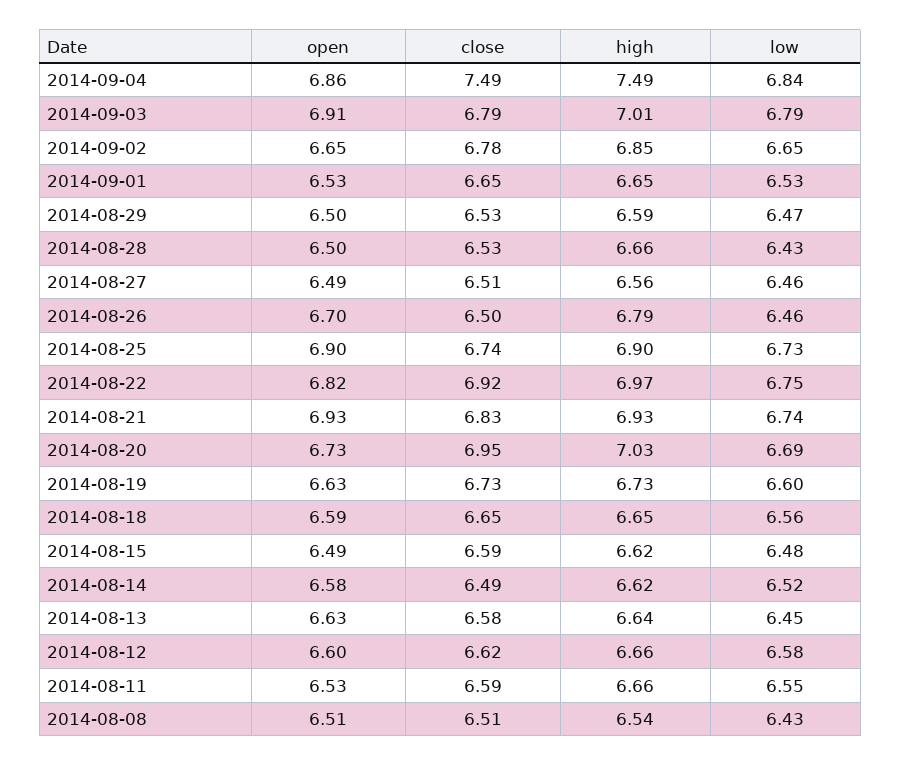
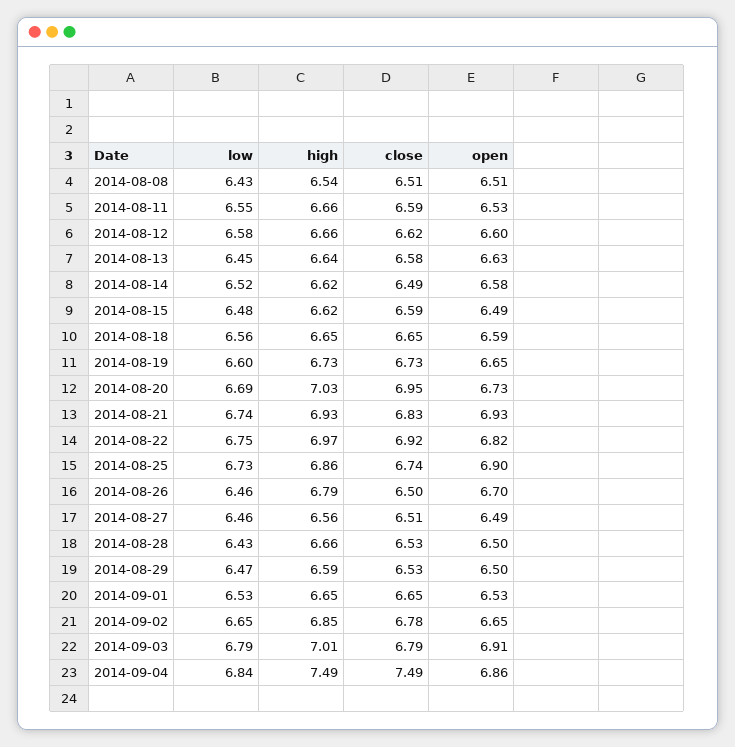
  {
    "open": {
      "2014-09-04": 6.86,
      "2014-09-03": 6.91,
      "2014-09-02": 6.65,
      "2014-09-01": 6.53,
      "2014-08-29": 6.5,
      "2014-08-28": 6.5,
      "2014-08-27": 6.49,
      "2014-08-26": 6.7,
      "2014-08-25": 6.9,
      "2014-08-22": 6.82,
      "2014-08-21": 6.93,
      "2014-08-20": 6.73,
-     "2014-08-19": 6.63,
+     "2014-08-19": 6.65,
      "2014-08-18": 6.59,
      "2014-08-15": 6.49,
      "2014-08-14": 6.58,
      "2014-08-13": 6.63,
      "2014-08-12": 6.6,
      "2014-08-11": 6.53,
      "2014-08-08": 6.51
    },
    "close": {
      "2014-09-04": 7.49,
      "2014-09-03": 6.79,
      "2014-09-02": 6.78,
      "2014-09-01": 6.65,
      "2014-08-29": 6.53,
      "2014-08-28": 6.53,
      "2014-08-27": 6.51,
      "2014-08-26": 6.5,
      "2014-08-25": 6.74,
      "2014-08-22": 6.92,
      "2014-08-21": 6.83,
      "2014-08-20": 6.95,
      "2014-08-19": 6.73,
      "2014-08-18": 6.65,
      "2014-08-15": 6.59,
      "2014-08-14": 6.49,
      "2014-08-13": 6.58,
      "2014-08-12": 6.62,
      "2014-08-11": 6.59,
      "2014-08-08": 6.51
    },
    "high": {
      "2014-09-04": 7.49,
      "2014-09-03": 7.01,
      "2014-09-02": 6.85,
      "2014-09-01": 6.65,
      "2014-08-29": 6.59,
      "2014-08-28": 6.66,
      "2014-08-27": 6.56,
      "2014-08-26": 6.79,
-     "2014-08-25": 6.9,
+     "2014-08-25": 6.86,
      "2014-08-22": 6.97,
      "2014-08-21": 6.93,
      "2014-08-20": 7.03,
      "2014-08-19": 6.73,
      "2014-08-18": 6.65,
      "2014-08-15": 6.62,
      "2014-08-14": 6.62,
      "2014-08-13": 6.64,
      "2014-08-12": 6.66,
      "2014-08-11": 6.66,
      "2014-08-08": 6.54
    },
    "low": {
      "2014-09-04": 6.84,
      "2014-09-03": 6.79,
      "2014-09-02": 6.65,
      "2014-09-01": 6.53,
      "2014-08-29": 6.47,
      "2014-08-28": 6.43,
      "2014-08-27": 6.46,
      "2014-08-26": 6.46,
      "2014-08-25": 6.73,
      "2014-08-22": 6.75,
      "2014-08-21": 6.74,
      "2014-08-20": 6.69,
      "2014-08-19": 6.6,
      "2014-08-18": 6.56,
      "2014-08-15": 6.48,
      "2014-08-14": 6.52,
      "2014-08-13": 6.45,
      "2014-08-12": 6.58,
      "2014-08-11": 6.55,
      "2014-08-08": 6.43
    }
  }

